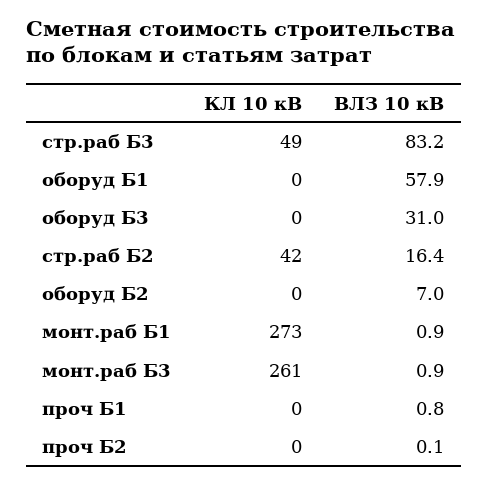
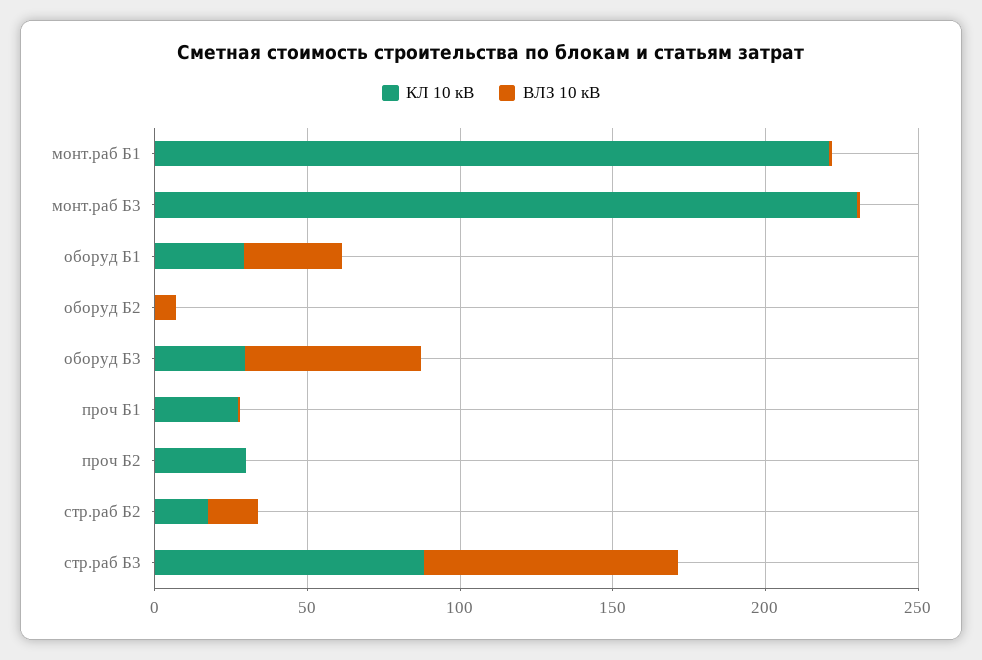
  {
    "КЛ 10 кВ": {
-     "стр.раб Б3": 49,
+     "стр.раб Б3": 90,
-     "оборуд Б1": 0,
+     "оборуд Б1": 30,
-     "оборуд Б3": 0,
+     "оборуд Б3": 30,
-     "стр.раб Б2": 42,
+     "стр.раб Б2": 20,
      "оборуд Б2": 0,
-     "монт.раб Б1": 273,
+     "монт.раб Б1": 220,
-     "монт.раб Б3": 261,
+     "монт.раб Б3": 230,
-     "проч Б1": 0,
+     "проч Б1": 30,
-     "проч Б2": 0
+     "проч Б2": 30
    },
    "ВЛЗ 10 кВ": {
      "стр.раб Б3": 83.2,
-     "оборуд Б1": 57.9,
+     "оборуд Б1": 30,
-     "оборуд Б3": 31,
+     "оборуд Б3": 60,
      "стр.раб Б2": 16.4,
      "оборуд Б2": 7,
      "монт.раб Б1": 0.9,
      "монт.раб Б3": 0.9,
      "проч Б1": 0.8,
      "проч Б2": 0.1
    }
  }

